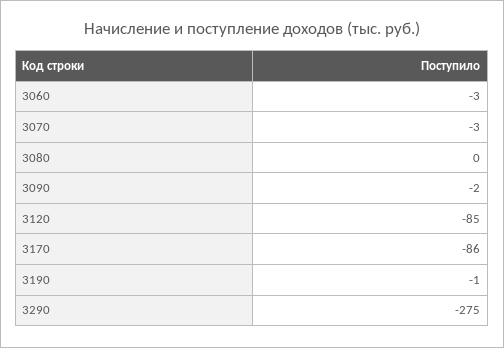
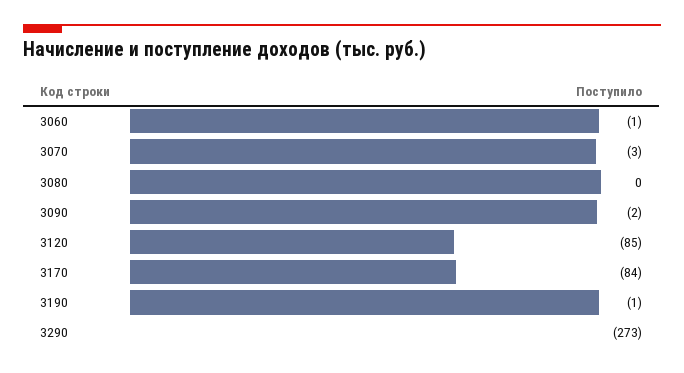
  {
-   "3060": -3,
+   "3060": -1,
    "3070": -3,
    "3080": 0,
    "3090": -2,
    "3120": -85,
-   "3170": -86,
+   "3170": -84,
    "3190": -1,
-   "3290": -275
+   "3290": -273
  }

